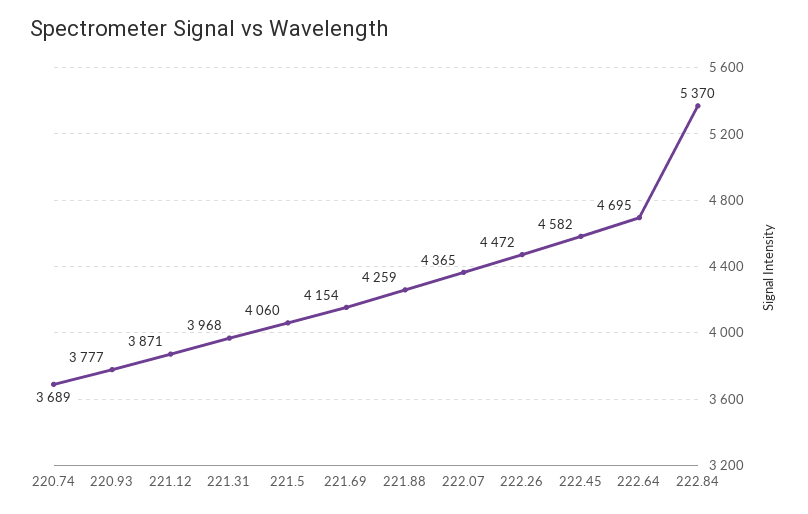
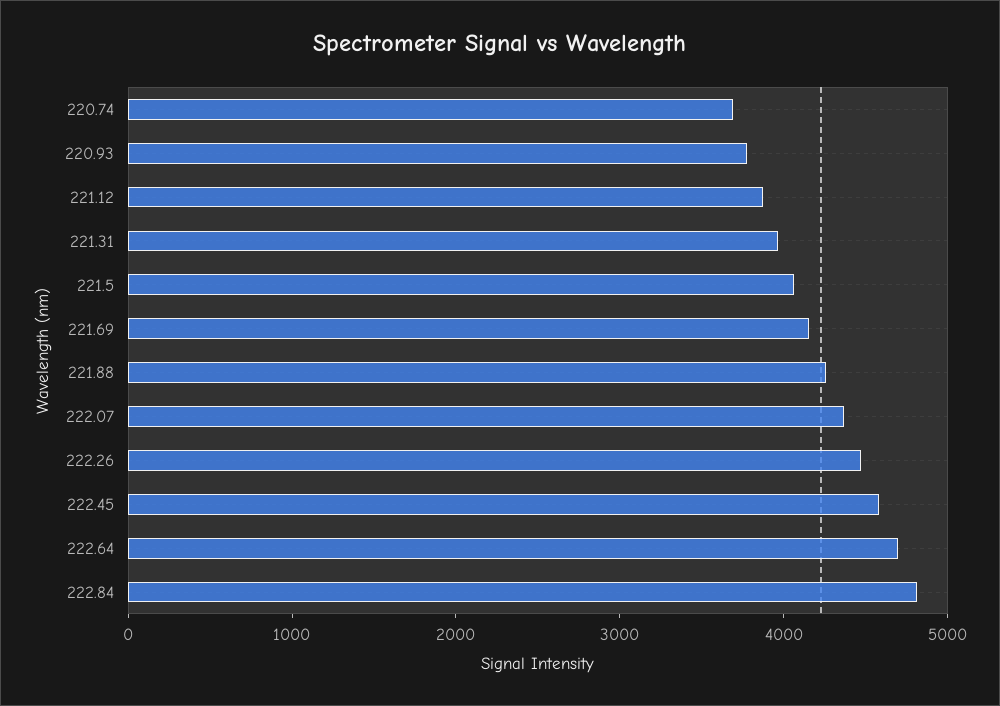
  {
    "220.74": 3689,
    "220.93": 3777,
    "221.12": 3871,
    "221.31": 3968,
    "221.5": 4060,
    "221.69": 4154,
    "221.88": 4259,
    "222.07": 4365,
    "222.26": 4472,
    "222.45": 4582,
    "222.64": 4695,
-   "222.84": 5370
+   "222.84": 4800
  }

